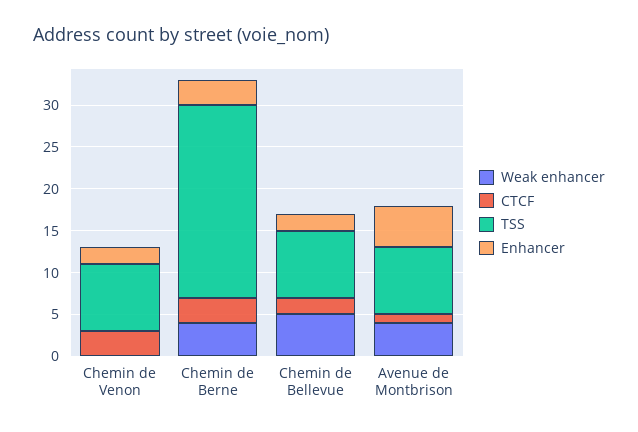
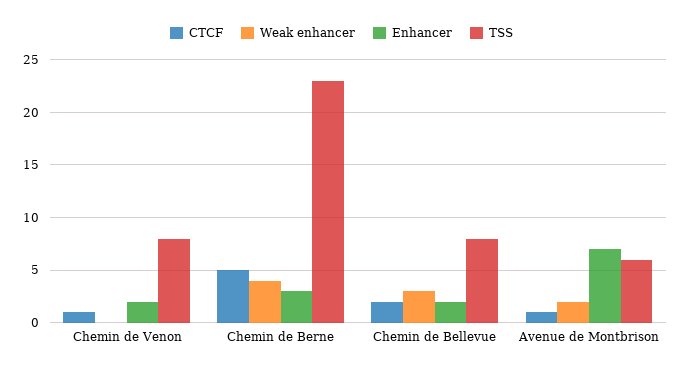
  {
    "Weak enhancer": {
      "Chemin de Venon": 0,
      "Chemin de Berne": 4,
-     "Chemin de Bellevue": 5,
+     "Chemin de Bellevue": 3,
-     "Avenue de Montbrison": 4
+     "Avenue de Montbrison": 2
    },
    "CTCF": {
-     "Chemin de Venon": 3,
+     "Chemin de Venon": 1,
-     "Chemin de Berne": 3,
+     "Chemin de Berne": 5,
      "Chemin de Bellevue": 2,
      "Avenue de Montbrison": 1
    },
    "TSS": {
      "Chemin de Venon": 8,
      "Chemin de Berne": 23,
      "Chemin de Bellevue": 8,
-     "Avenue de Montbrison": 8
+     "Avenue de Montbrison": 6
    },
    "Enhancer": {
      "Chemin de Venon": 2,
      "Chemin de Berne": 3,
      "Chemin de Bellevue": 2,
-     "Avenue de Montbrison": 5
+     "Avenue de Montbrison": 7
    }
  }

